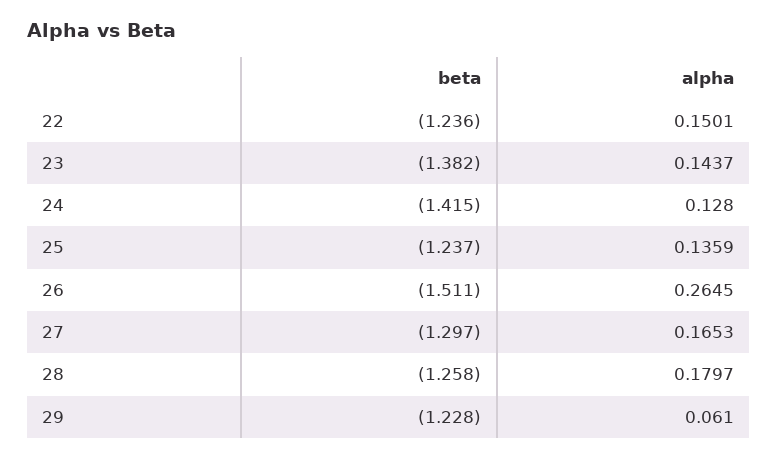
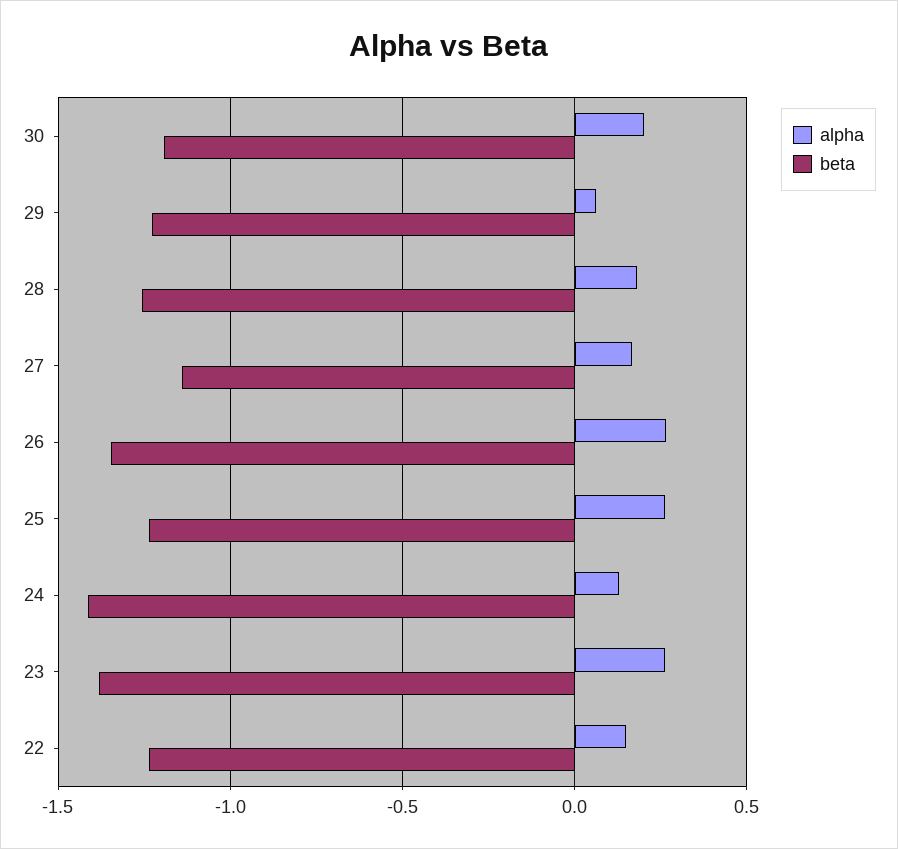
  {
    "beta": {
      "22": -1.236,
      "23": -1.382,
      "24": -1.415,
      "25": -1.237,
-     "26": -1.511,
+     "26": -1.35,
-     "27": -1.297,
+     "27": -1.15,
      "28": -1.258,
-     "29": -1.228
+     "29": -1.228,
+     "30": -1.2
    },
    "alpha": {
      "22": 0.1501,
-     "23": 0.1437,
+     "23": 0.25,
      "24": 0.128,
-     "25": 0.1359,
+     "25": 0.25,
      "26": 0.2645,
      "27": 0.1653,
      "28": 0.1797,
-     "29": 0.061
+     "29": 0.061,
+     "30": 0.2
    }
  }

